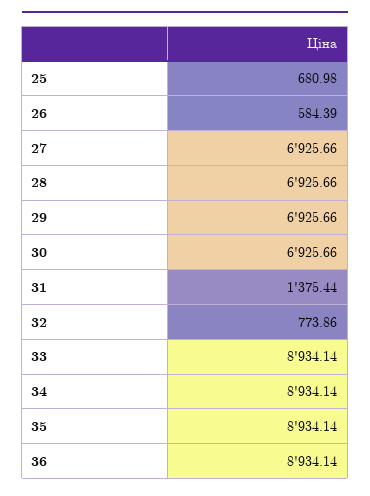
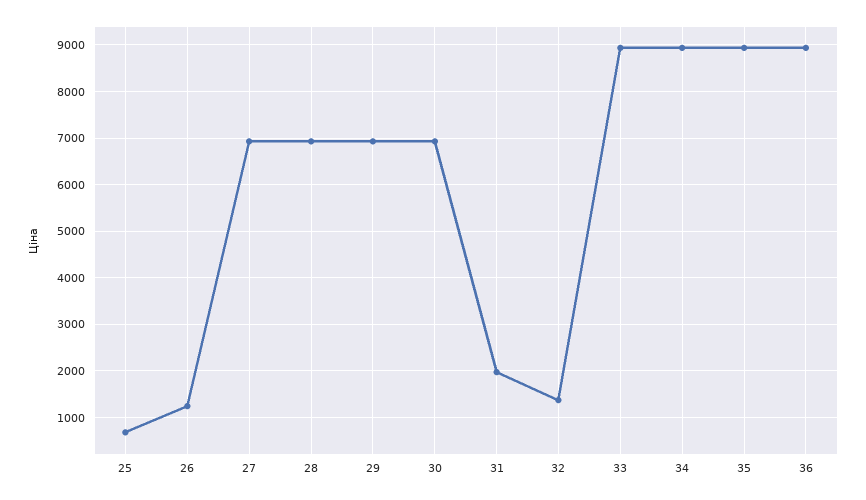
  {
    "25": 680.98,
-   "26": 584.39,
+   "26": 1200,
    "27": 6925.66,
    "28": 6925.66,
    "29": 6925.66,
    "30": 6925.66,
-   "31": 1375.44,
+   "31": 2000,
-   "32": 773.86,
+   "32": 1400,
    "33": 8934.14,
    "34": 8934.14,
    "35": 8934.14,
    "36": 8934.14
  }

